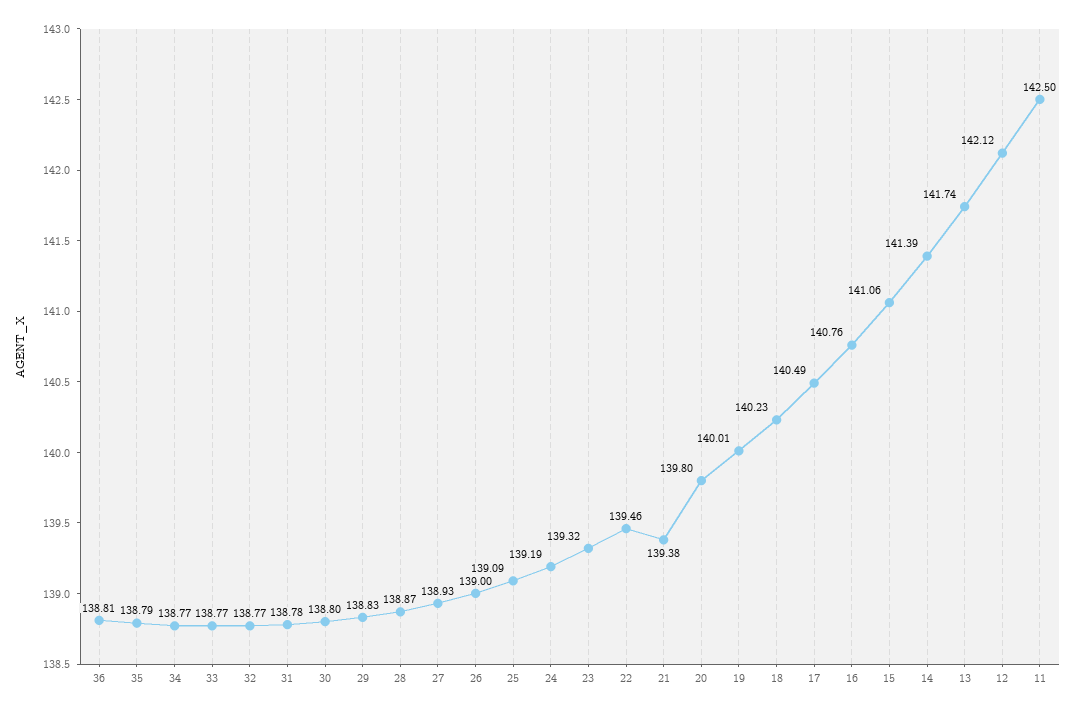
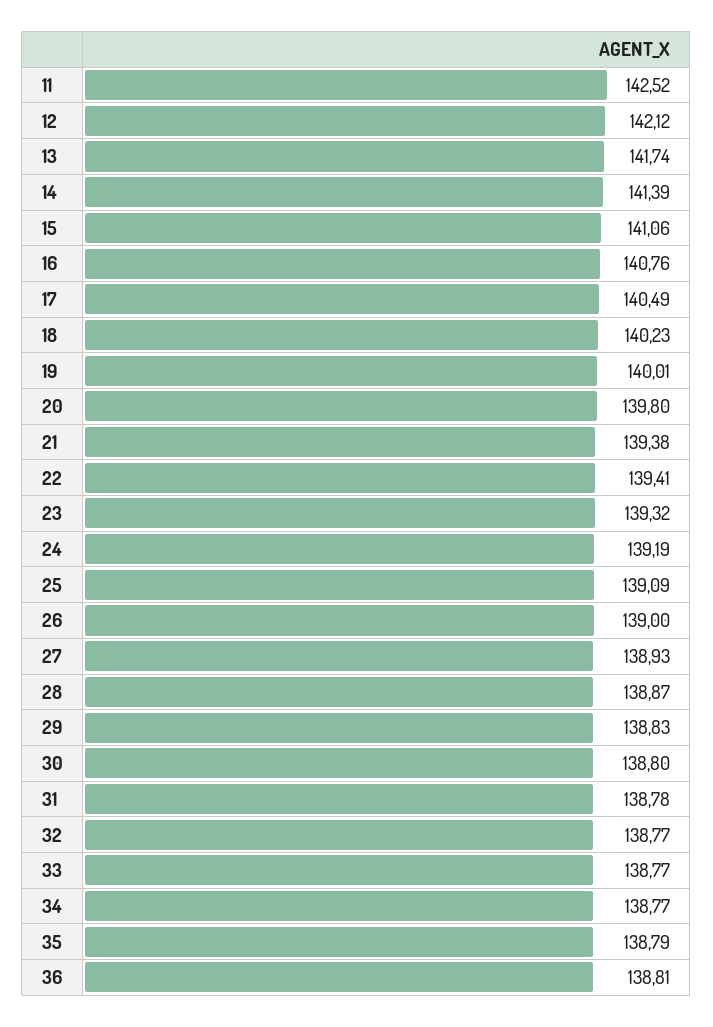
  {
    "36": 138.81,
    "35": 138.79,
    "34": 138.77,
    "33": 138.77,
    "32": 138.77,
    "31": 138.78,
    "30": 138.8,
    "29": 138.83,
    "28": 138.87,
    "27": 138.93,
    "26": 139,
    "25": 139.09,
    "24": 139.19,
    "23": 139.32,
-   "22": 139.46,
+   "22": 139.41,
    "21": 139.38,
    "20": 139.8,
    "19": 140.01,
    "18": 140.23,
    "17": 140.49,
    "16": 140.76,
    "15": 141.06,
    "14": 141.39,
    "13": 141.74,
    "12": 142.12,
-   "11": 142.5
+   "11": 142.52
  }

